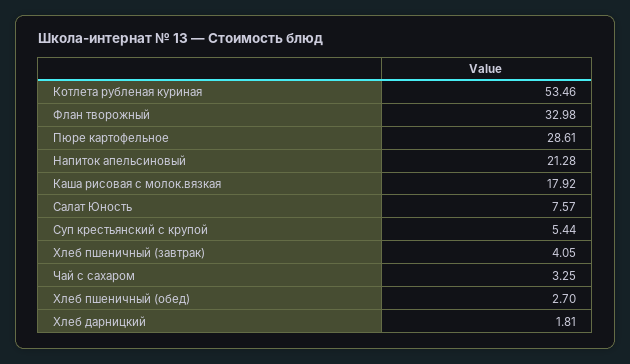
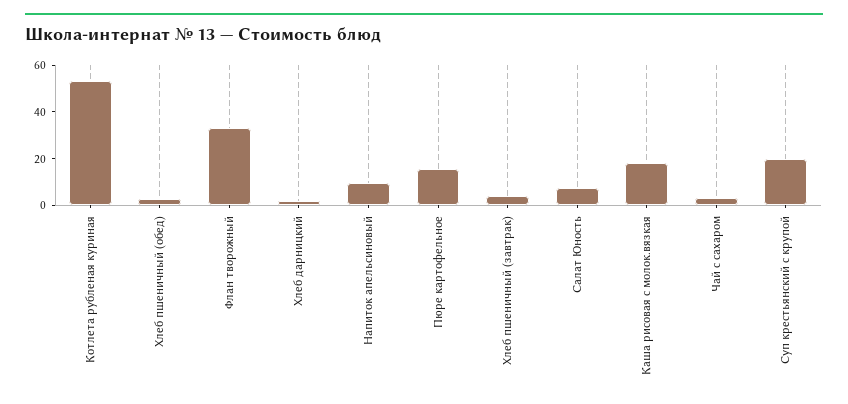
  {
    "Котлета рубленая куриная": 53.46,
    "Флан творожный": 32.98,
-   "Пюре картофельное": 28.61,
+   "Пюре картофельное": 15,
-   "Напиток апельсиновый": 21.28,
+   "Напиток апельсиновый": 10,
    "Каша рисовая с молок.вязкая": 17.92,
    "Салат Юность": 7.57,
-   "Суп крестьянский с крупой": 5.44,
+   "Суп крестьянский с крупой": 20,
    "Хлеб пшеничный (завтрак)": 4.05,
    "Чай с сахаром": 3.25,
    "Хлеб пшеничный (обед)": 2.7,
    "Хлеб дарницкий": 1.81
  }

